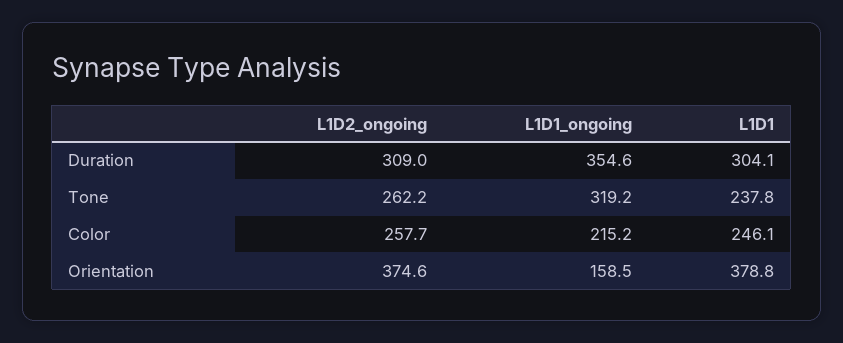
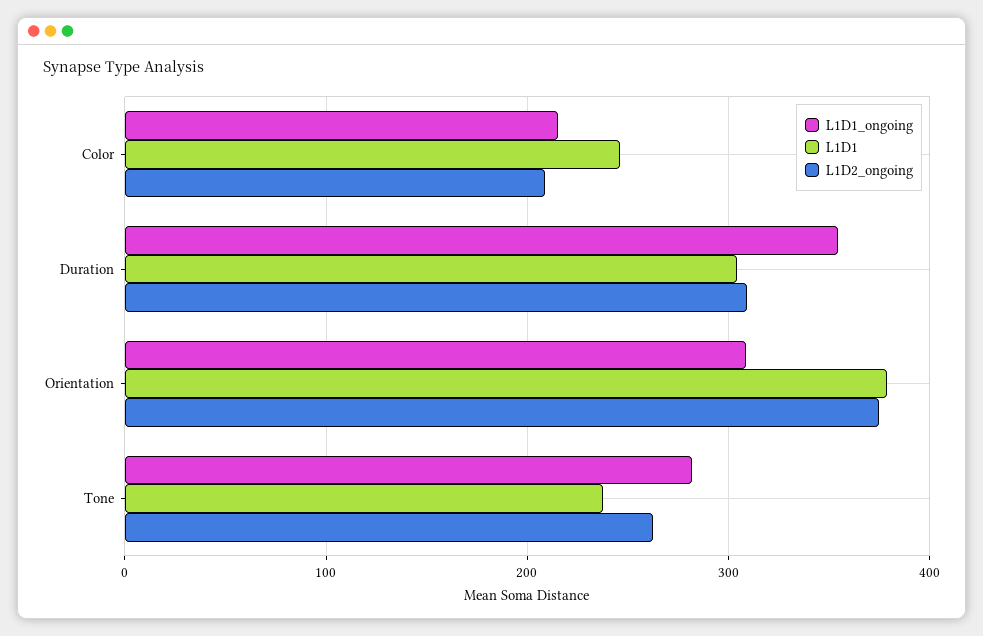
  {
    "L1D2_ongoing": {
      "Duration": 309,
      "Tone": 262.2,
-     "Color": 257.7,
+     "Color": 210,
      "Orientation": 374.6
    },
    "L1D1_ongoing": {
      "Duration": 354.6,
-     "Tone": 319.2,
+     "Tone": 280,
      "Color": 215.2,
-     "Orientation": 158.5
+     "Orientation": 310
    },
    "L1D1": {
      "Duration": 304.1,
      "Tone": 237.8,
      "Color": 246.1,
      "Orientation": 378.8
    }
  }

